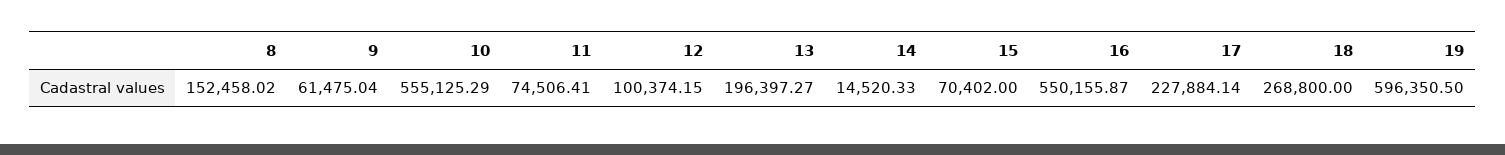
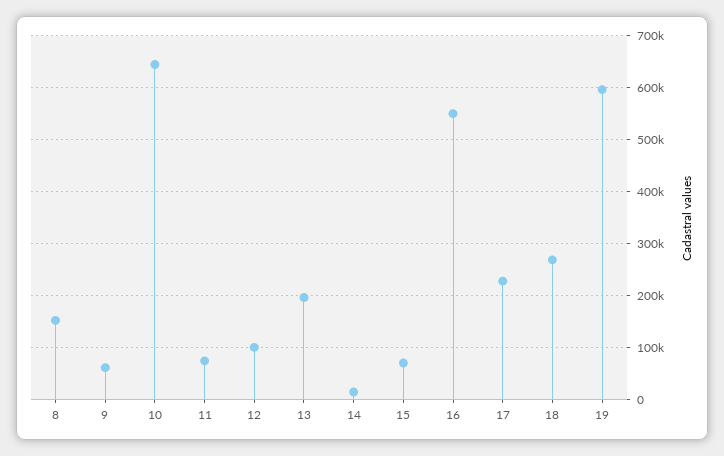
  {
    "8": 152458.02,
    "9": 61475.04,
-   "10": 555125.29,
+   "10": 640000,
    "11": 74506.41,
    "12": 100374.15,
    "13": 196397.27,
    "14": 14520.33,
    "15": 70402,
    "16": 550155.87,
    "17": 227884.14,
    "18": 268800,
    "19": 596350.5
  }

